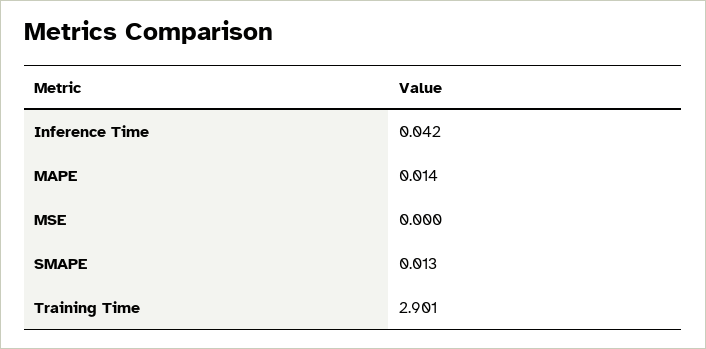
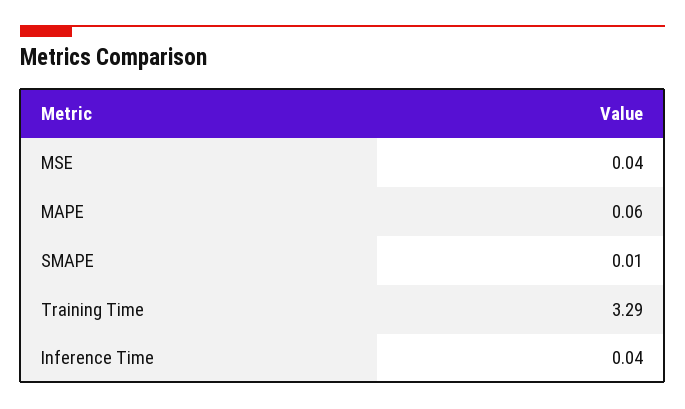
  {
    "Inference Time": 0.042,
-   "MAPE": 0.014,
+   "MAPE": 0.06,
-   "MSE": 0,
+   "MSE": 0.04,
    "SMAPE": 0.013,
-   "Training Time": 2.901
+   "Training Time": 3.29
  }

